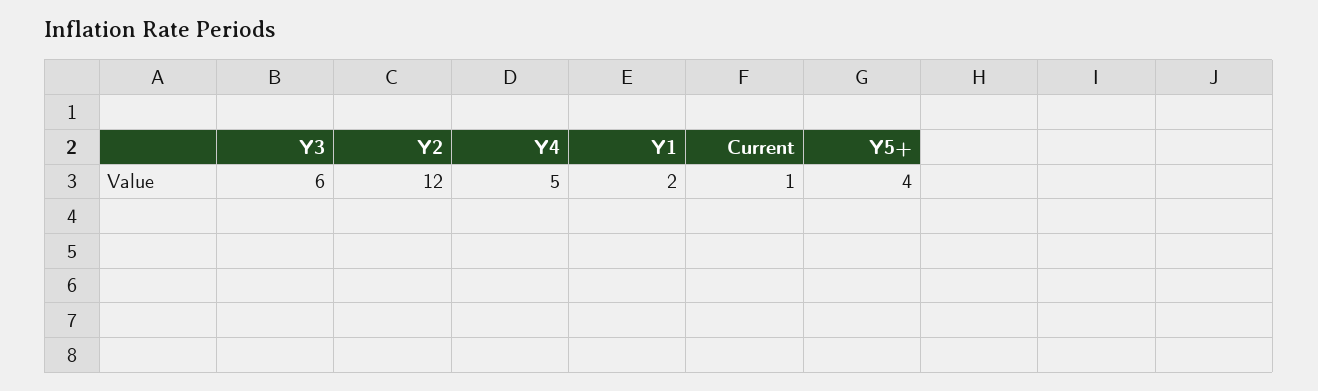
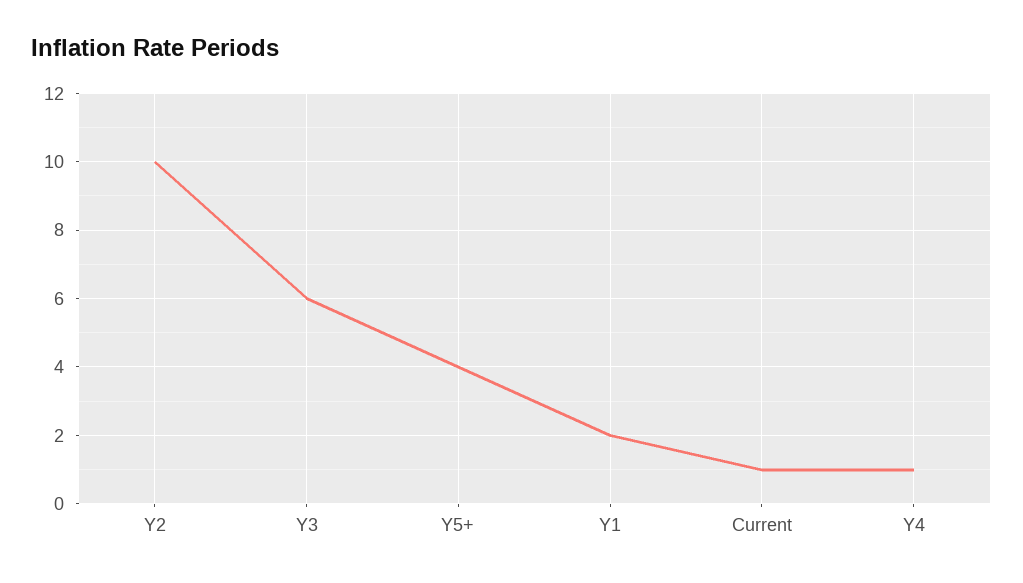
  {
    "Y3": 6,
-   "Y2": 12,
+   "Y2": 10,
-   "Y4": 5,
+   "Y4": 1,
    "Y1": 2,
    "Current": 1,
    "Y5+": 4
  }

